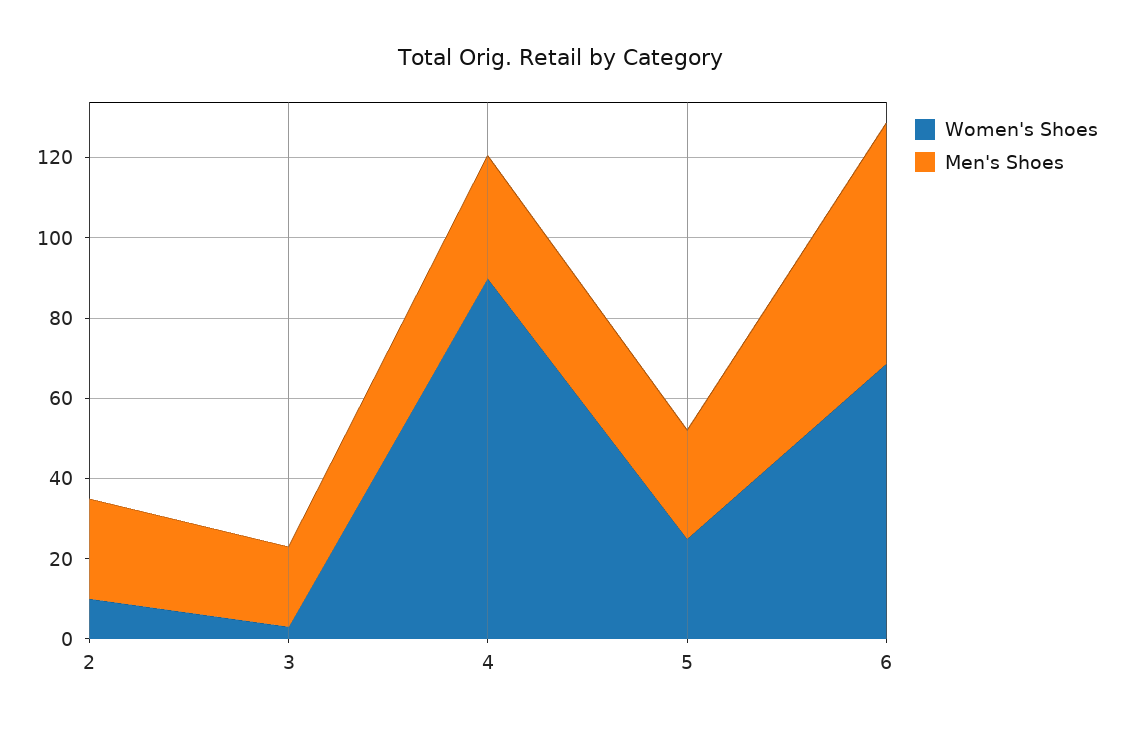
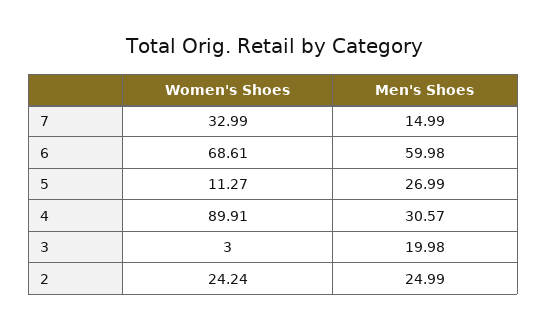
  {
    "Women's Shoes": {
-     "2": 10,
+     "2": 24.24,
      "3": 3,
      "4": 89.91,
-     "5": 25,
+     "5": 11.27,
-     "6": 68.61
+     "6": 68.61,
+     "7": 32.99
    },
    "Men's Shoes": {
      "2": 24.99,
      "3": 19.98,
      "4": 30.57,
      "5": 26.99,
-     "6": 59.98
+     "6": 59.98,
+     "7": 14.99
    }
  }

